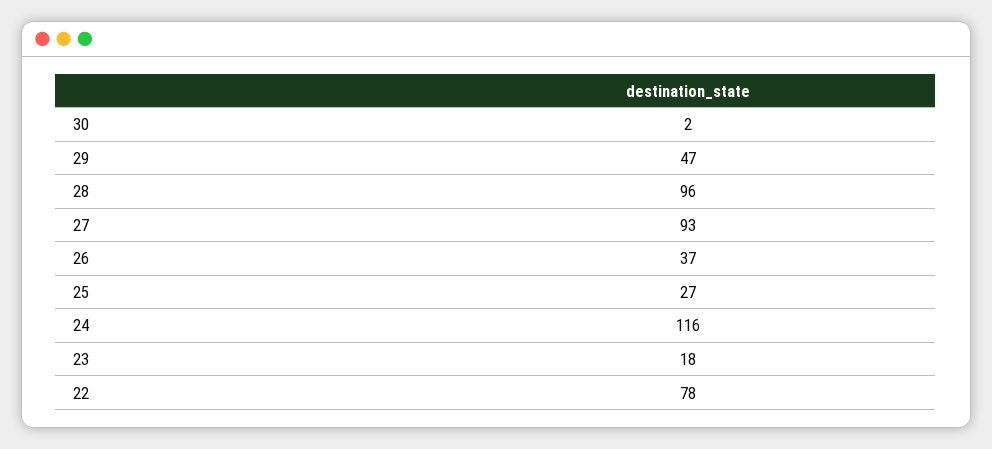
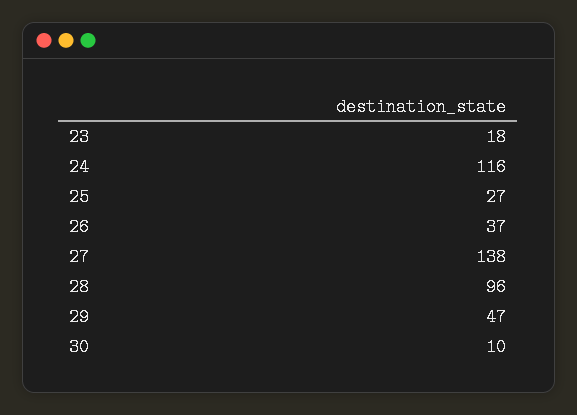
  {
-   "30": 2,
+   "30": 10,
    "29": 47,
    "28": 96,
-   "27": 93,
+   "27": 138,
    "26": 37,
    "25": 27,
    "24": 116,
-   "23": 18,
+   "23": 18
-   "22": 78
  }

